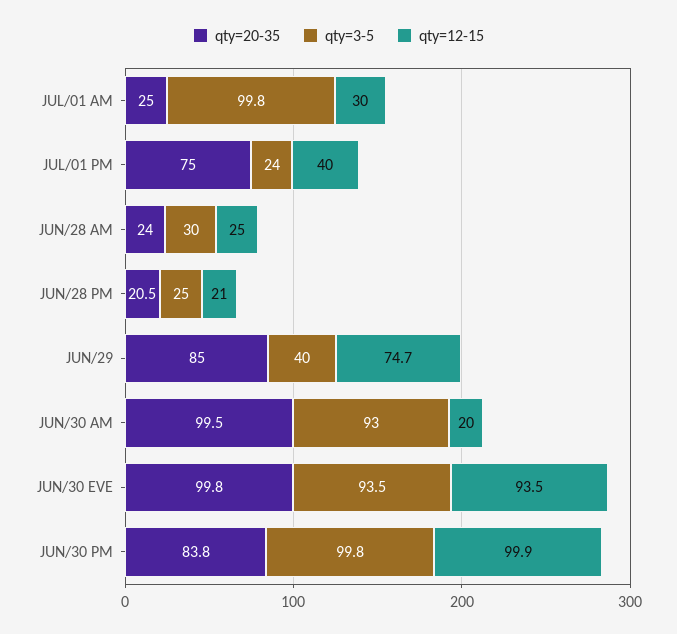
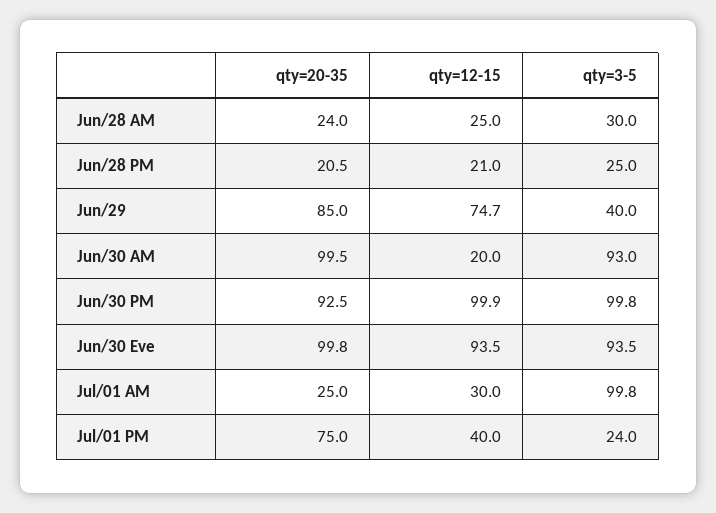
  {
    "qty=20-35": {
      "JUL/01 AM": 25,
      "JUL/01 PM": 75,
      "JUN/28 AM": 24,
      "JUN/28 PM": 20.5,
      "JUN/29": 85,
      "JUN/30 AM": 99.5,
      "JUN/30 EVE": 99.8,
-     "JUN/30 PM": 83.8
+     "JUN/30 PM": 92.5
    },
    "qty=3-5": {
      "JUL/01 AM": 99.8,
      "JUL/01 PM": 24,
      "JUN/28 AM": 30,
      "JUN/28 PM": 25,
      "JUN/29": 40,
      "JUN/30 AM": 93,
      "JUN/30 EVE": 93.5,
      "JUN/30 PM": 99.8
    },
    "qty=12-15": {
      "JUL/01 AM": 30,
      "JUL/01 PM": 40,
      "JUN/28 AM": 25,
      "JUN/28 PM": 21,
      "JUN/29": 74.7,
      "JUN/30 AM": 20,
      "JUN/30 EVE": 93.5,
      "JUN/30 PM": 99.9
    }
  }

